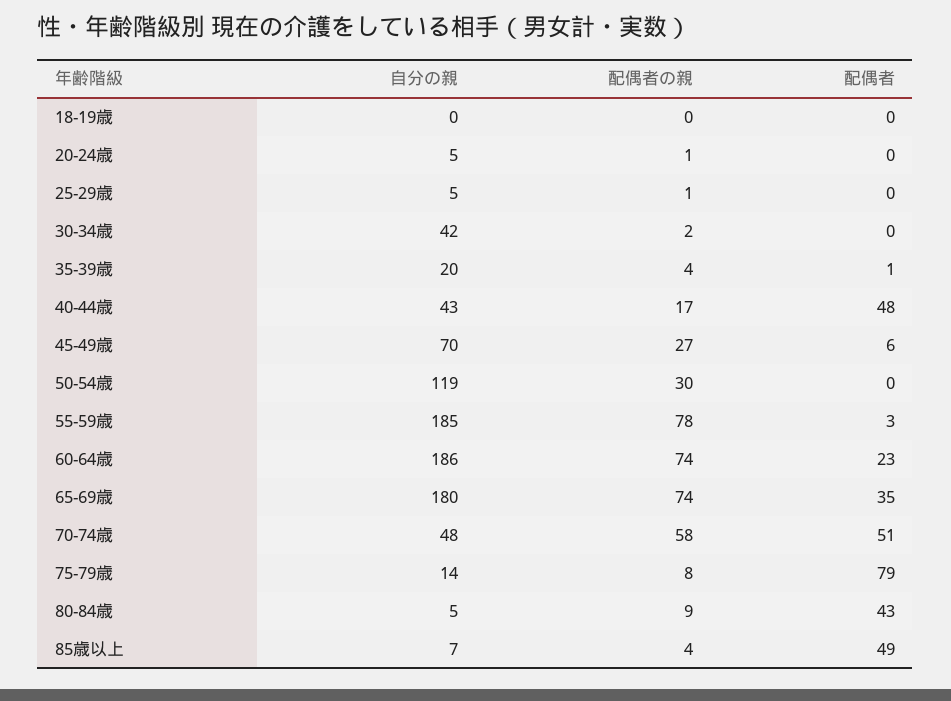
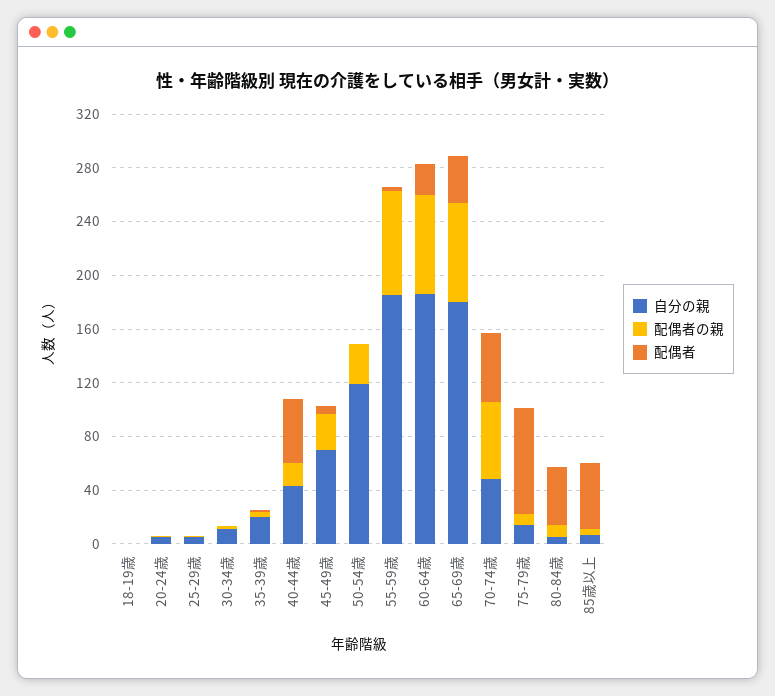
  {
    "自分の親": {
      "18-19歳": 0,
      "20-24歳": 5,
      "25-29歳": 5,
-     "30-34歳": 42,
+     "30-34歳": 10,
      "35-39歳": 20,
      "40-44歳": 43,
      "45-49歳": 70,
      "50-54歳": 119,
      "55-59歳": 185,
      "60-64歳": 186,
      "65-69歳": 180,
      "70-74歳": 48,
      "75-79歳": 14,
      "80-84歳": 5,
      "85歳以上": 7
    },
    "配偶者の親": {
      "18-19歳": 0,
      "20-24歳": 1,
      "25-29歳": 1,
      "30-34歳": 2,
      "35-39歳": 4,
      "40-44歳": 17,
      "45-49歳": 27,
      "50-54歳": 30,
      "55-59歳": 78,
      "60-64歳": 74,
      "65-69歳": 74,
      "70-74歳": 58,
      "75-79歳": 8,
      "80-84歳": 9,
      "85歳以上": 4
    },
    "配偶者": {
      "18-19歳": 0,
      "20-24歳": 0,
      "25-29歳": 0,
      "30-34歳": 0,
      "35-39歳": 1,
      "40-44歳": 48,
      "45-49歳": 6,
      "50-54歳": 0,
      "55-59歳": 3,
      "60-64歳": 23,
      "65-69歳": 35,
      "70-74歳": 51,
      "75-79歳": 79,
      "80-84歳": 43,
      "85歳以上": 49
    }
  }

